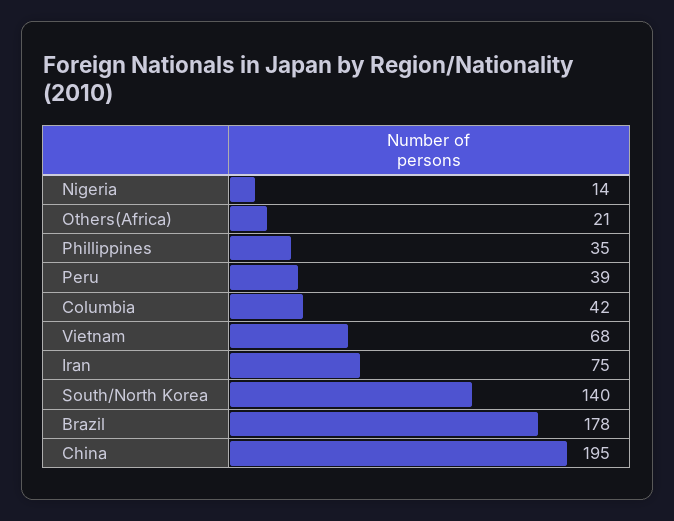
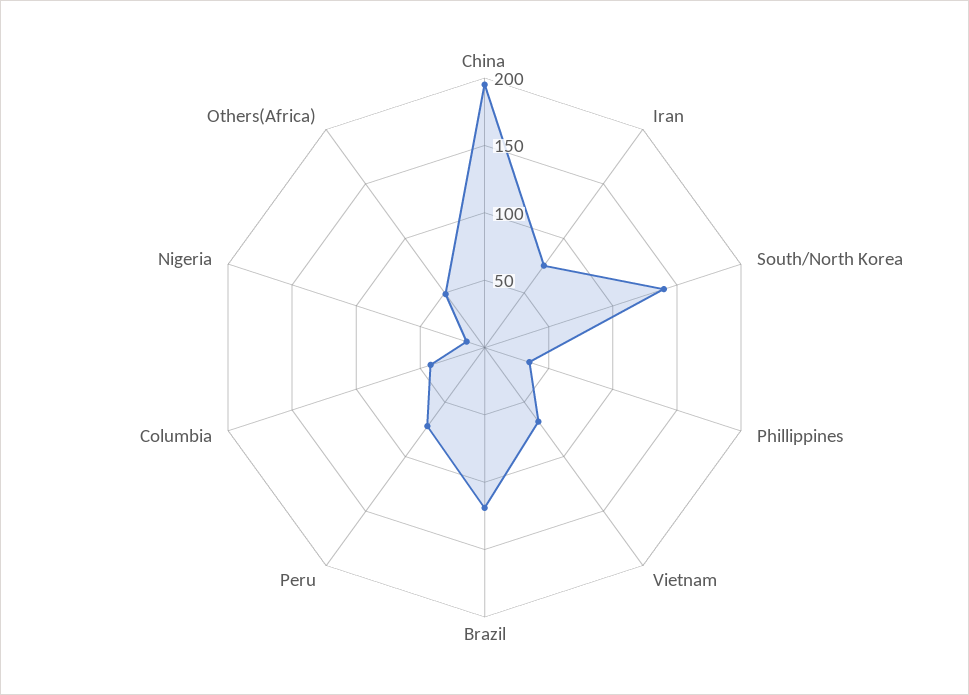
  {
    "Nigeria": 14,
-   "Others(Africa)": 21,
+   "Others(Africa)": 50,
    "Phillippines": 35,
-   "Peru": 39,
+   "Peru": 70,
    "Columbia": 42,
    "Vietnam": 68,
    "Iran": 75,
    "South/North Korea": 140,
-   "Brazil": 178,
+   "Brazil": 120,
    "China": 195
  }

